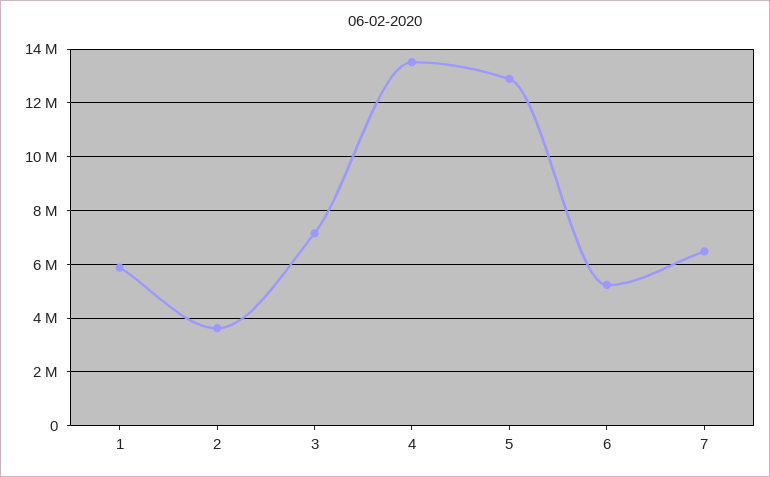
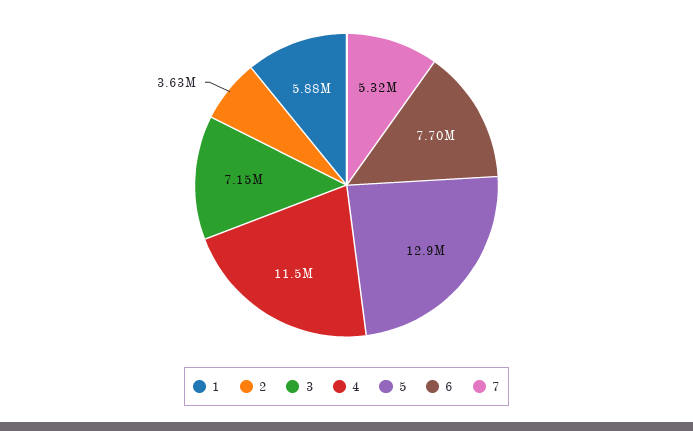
  {
    "1": 5880000,
    "2": 3630000,
    "3": 7150000,
-   "4": 13500000,
+   "4": 11500000,
    "5": 12900000,
-   "6": 5250000,
+   "6": 7700000,
-   "7": 6500000
+   "7": 5320000
  }

